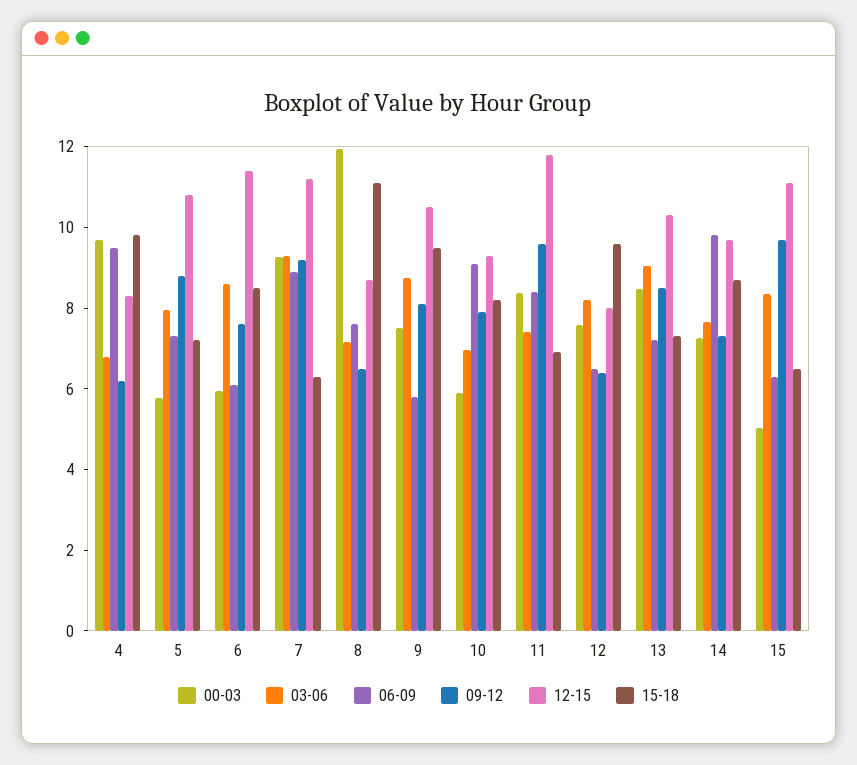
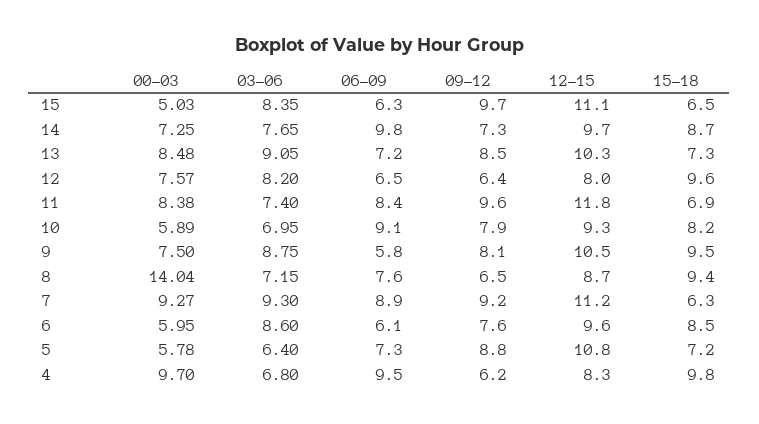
  {
    "00-03": {
      "4": 9.7,
      "5": 5.78,
      "6": 5.95,
      "7": 9.27,
-     "8": 12,
+     "8": 14.04,
      "9": 7.5,
      "10": 5.89,
      "11": 8.38,
      "12": 7.57,
      "13": 8.48,
      "14": 7.25,
      "15": 5.03
    },
    "03-06": {
      "4": 6.8,
-     "5": 8,
+     "5": 6.4,
      "6": 8.6,
      "7": 9.3,
      "8": 7.15,
      "9": 8.75,
      "10": 6.95,
      "11": 7.4,
      "12": 8.2,
      "13": 9.05,
      "14": 7.65,
      "15": 8.35
    },
    "06-09": {
      "4": 9.5,
      "5": 7.3,
      "6": 6.1,
      "7": 8.9,
      "8": 7.6,
      "9": 5.8,
      "10": 9.1,
      "11": 8.4,
      "12": 6.5,
      "13": 7.2,
      "14": 9.8,
      "15": 6.3
    },
    "09-12": {
      "4": 6.2,
      "5": 8.8,
      "6": 7.6,
      "7": 9.2,
      "8": 6.5,
      "9": 8.1,
      "10": 7.9,
      "11": 9.6,
      "12": 6.4,
      "13": 8.5,
      "14": 7.3,
      "15": 9.7
    },
    "12-15": {
      "4": 8.3,
      "5": 10.8,
-     "6": 11.5,
+     "6": 9.6,
      "7": 11.2,
      "8": 8.7,
      "9": 10.5,
      "10": 9.3,
      "11": 11.8,
      "12": 8,
      "13": 10.3,
      "14": 9.7,
      "15": 11.1
    },
    "15-18": {
      "4": 9.8,
      "5": 7.2,
      "6": 8.5,
      "7": 6.3,
-     "8": 11,
+     "8": 9.4,
      "9": 9.5,
      "10": 8.2,
      "11": 6.9,
      "12": 9.6,
      "13": 7.3,
      "14": 8.7,
      "15": 6.5
    }
  }

